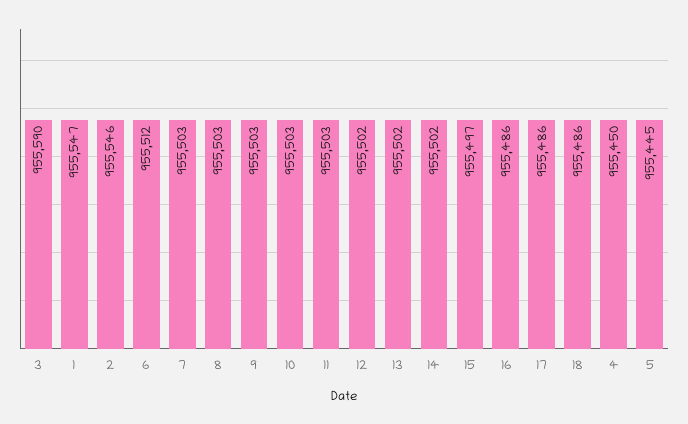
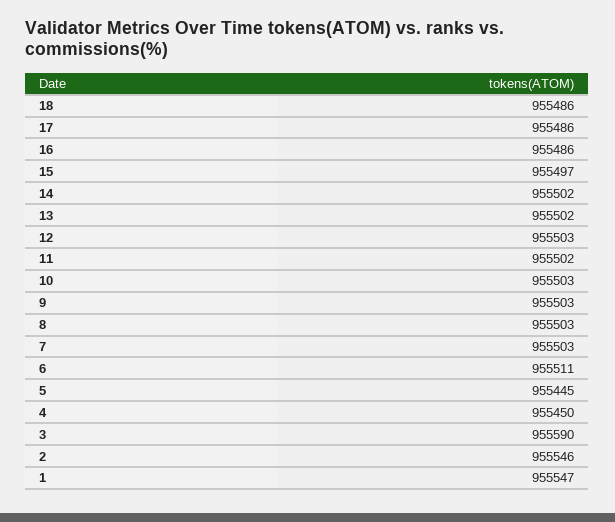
  {
    "3": 955590,
    "1": 955547,
    "2": 955546,
-   "6": 955512,
+   "6": 955511,
    "7": 955503,
    "8": 955503,
    "9": 955503,
    "10": 955503,
-   "11": 955503,
+   "11": 955502,
-   "12": 955502,
+   "12": 955503,
    "13": 955502,
    "14": 955502,
    "15": 955497,
    "16": 955486,
    "17": 955486,
    "18": 955486,
    "4": 955450,
    "5": 955445
  }

